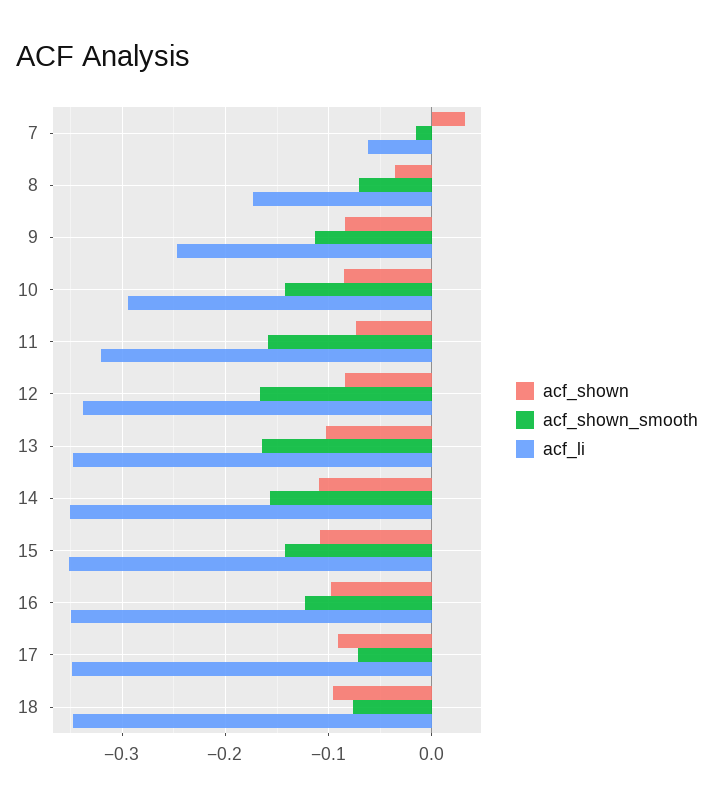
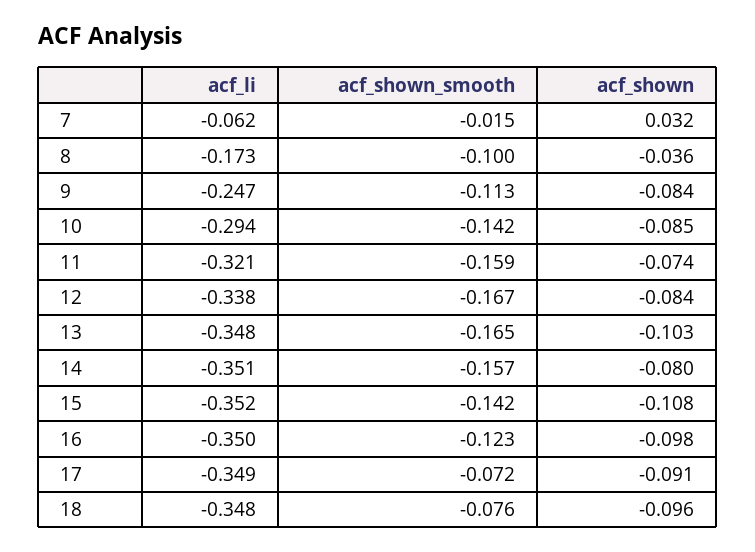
  {
    "acf_shown": {
      "7": 0.032,
      "8": -0.036,
      "9": -0.084,
      "10": -0.085,
      "11": -0.074,
      "12": -0.084,
      "13": -0.103,
-     "14": -0.11,
+     "14": -0.08,
      "15": -0.108,
      "16": -0.098,
      "17": -0.091,
      "18": -0.096
    },
    "acf_shown_smooth": {
      "7": -0.015,
-     "8": -0.07,
+     "8": -0.1,
      "9": -0.113,
      "10": -0.142,
      "11": -0.159,
      "12": -0.167,
      "13": -0.165,
      "14": -0.157,
      "15": -0.142,
      "16": -0.123,
      "17": -0.072,
      "18": -0.076
    },
    "acf_li": {
      "7": -0.062,
      "8": -0.173,
      "9": -0.247,
      "10": -0.294,
      "11": -0.321,
      "12": -0.338,
      "13": -0.348,
      "14": -0.351,
      "15": -0.352,
      "16": -0.35,
      "17": -0.349,
      "18": -0.348
    }
  }

